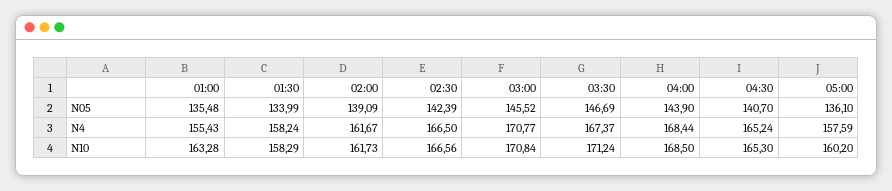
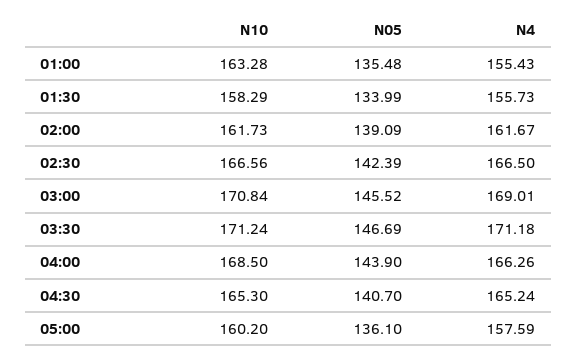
  {
    "01:00": {
      "N05": 135.48,
      "N4": 155.43,
      "N10": 163.28
    },
    "01:30": {
      "N05": 133.99,
-     "N4": 158.24,
+     "N4": 155.73,
      "N10": 158.29
    },
    "02:00": {
      "N05": 139.09,
      "N4": 161.67,
      "N10": 161.73
    },
    "02:30": {
      "N05": 142.39,
      "N4": 166.5,
      "N10": 166.56
    },
    "03:00": {
      "N05": 145.52,
-     "N4": 170.77,
+     "N4": 169.01,
      "N10": 170.84
    },
    "03:30": {
      "N05": 146.69,
-     "N4": 167.37,
+     "N4": 171.18,
      "N10": 171.24
    },
    "04:00": {
      "N05": 143.9,
-     "N4": 168.44,
+     "N4": 166.26,
      "N10": 168.5
    },
    "04:30": {
      "N05": 140.7,
      "N4": 165.24,
      "N10": 165.3
    },
    "05:00": {
      "N05": 136.1,
      "N4": 157.59,
      "N10": 160.2
    }
  }

